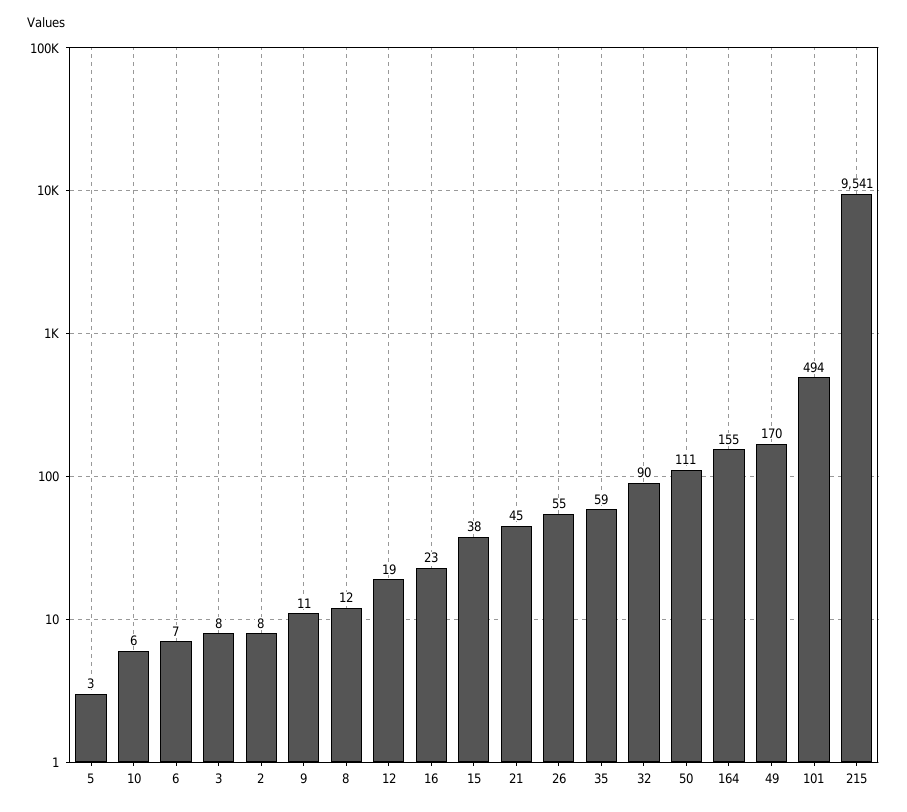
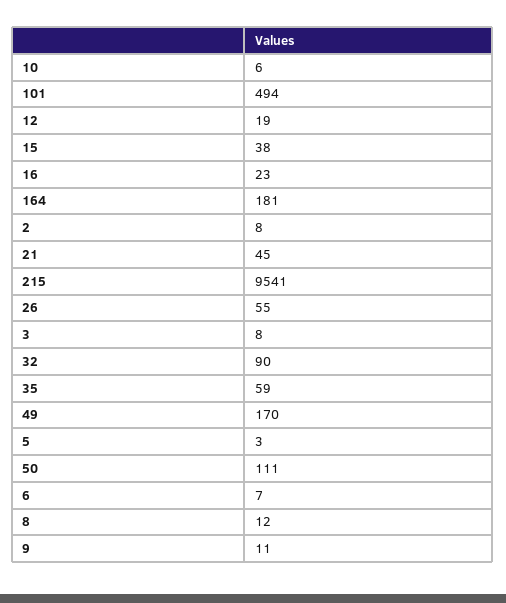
  {
    "5": 3,
    "10": 6,
    "6": 7,
    "3": 8,
    "2": 8,
    "9": 11,
    "8": 12,
    "12": 19,
    "16": 23,
    "15": 38,
    "21": 45,
    "26": 55,
    "35": 59,
    "32": 90,
    "50": 111,
-   "164": 155,
+   "164": 181,
    "49": 170,
    "101": 494,
    "215": 9541
  }

